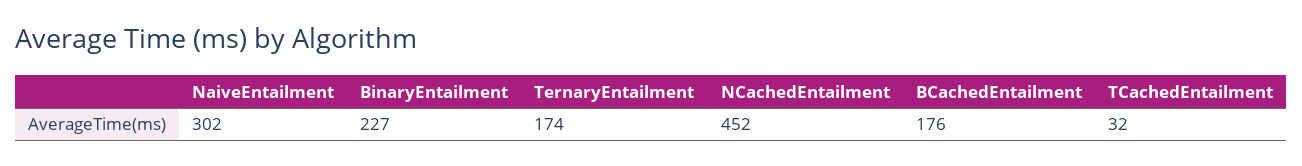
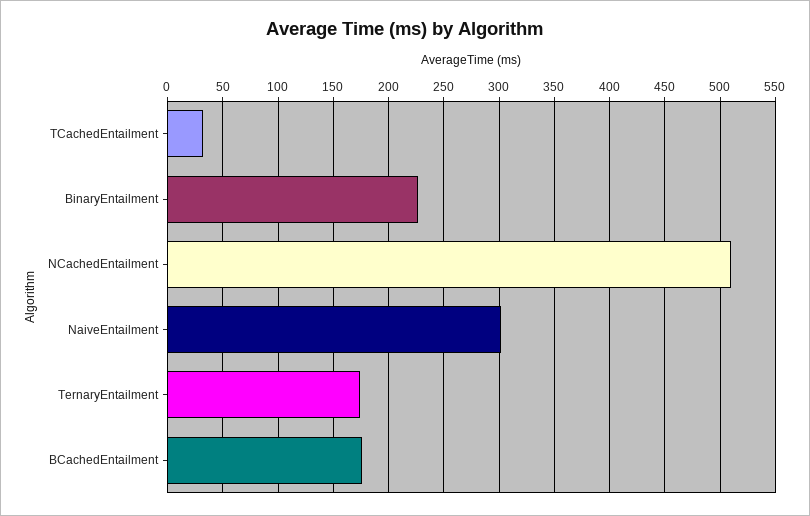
  {
    "NaiveEntailment": 302,
    "BinaryEntailment": 227,
    "TernaryEntailment": 174,
-   "NCachedEntailment": 452,
+   "NCachedEntailment": 510,
    "BCachedEntailment": 176,
    "TCachedEntailment": 32
  }

